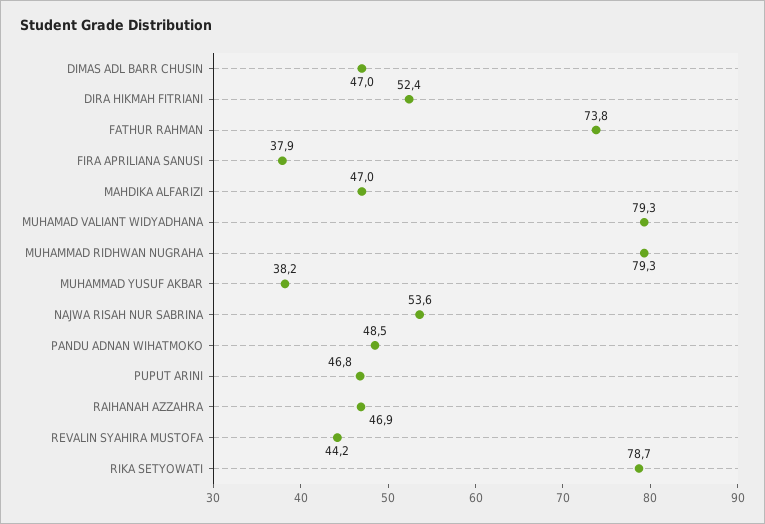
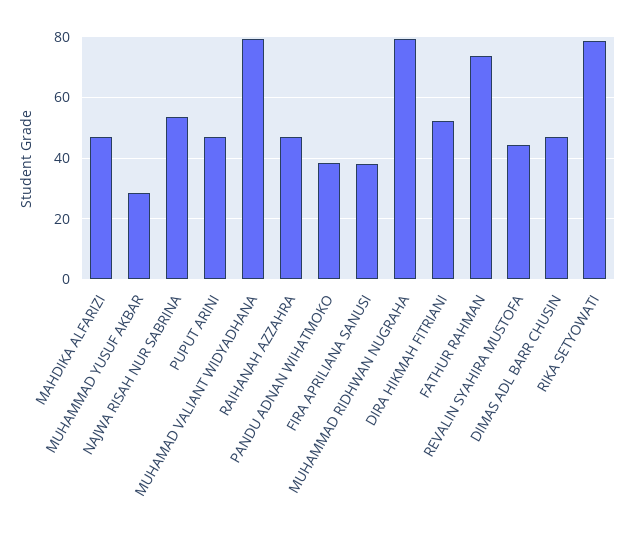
  {
    "DIMAS ADL BARR CHUSIN": 47,
    "DIRA HIKMAH FITRIANI": 52.4,
    "FATHUR RAHMAN": 73.8,
    "FIRA APRILIANA SANUSI": 37.9,
    "MAHDIKA ALFARIZI": 47,
    "MUHAMAD VALIANT WIDYADHANA": 79.3,
    "MUHAMMAD RIDHWAN NUGRAHA": 79.3,
-   "MUHAMMAD YUSUF AKBAR": 38.2,
+   "MUHAMMAD YUSUF AKBAR": 28,
    "NAJWA RISAH NUR SABRINA": 53.6,
-   "PANDU ADNAN WIHATMOKO": 48.5,
+   "PANDU ADNAN WIHATMOKO": 38,
    "PUPUT ARINI": 46.8,
    "RAIHANAH AZZAHRA": 46.9,
    "REVALIN SYAHIRA MUSTOFA": 44.2,
    "RIKA SETYOWATI": 78.7
  }

